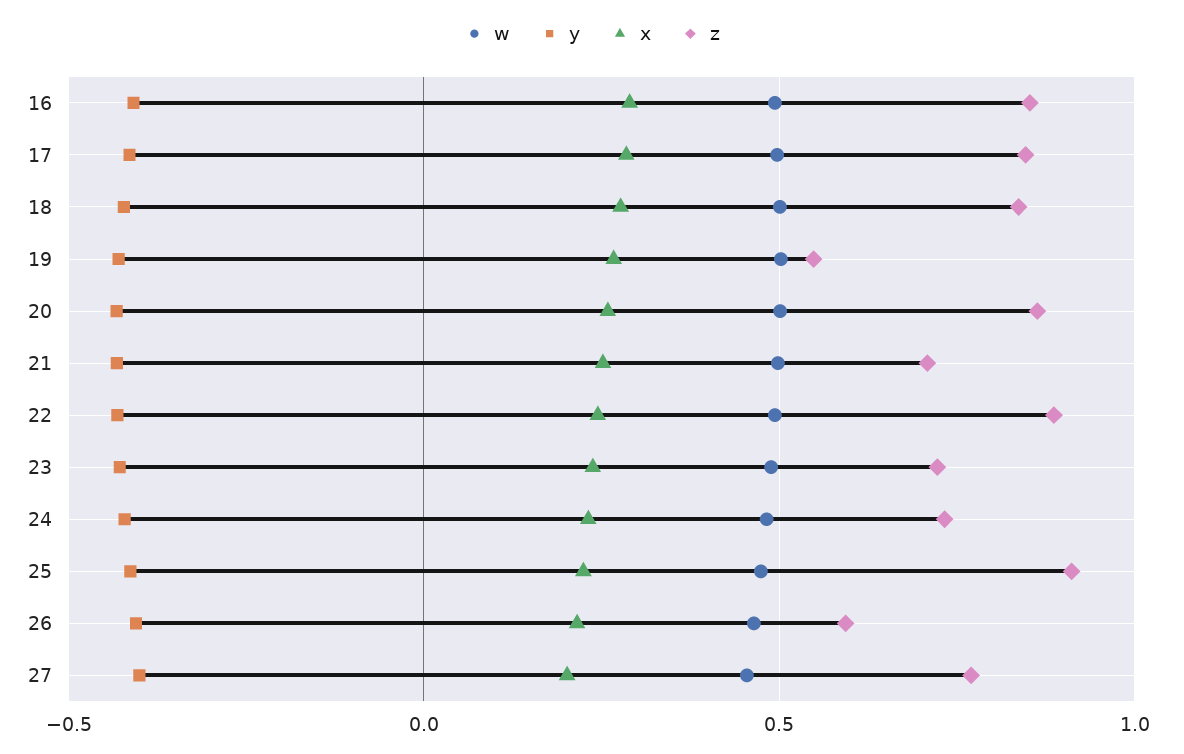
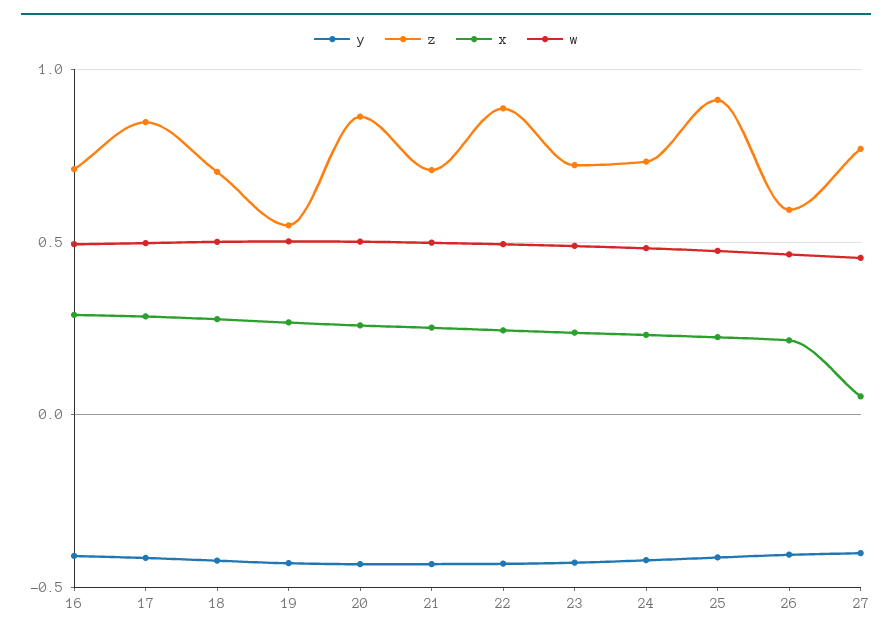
  {
    "w": {
      "16": 0.5,
      "17": 0.5,
      "18": 0.5,
      "19": 0.5,
      "20": 0.5,
      "21": 0.5,
      "22": 0.5,
      "23": 0.5,
      "24": 0.5,
      "25": 0.45,
      "26": 0.45,
      "27": 0.45
    },
    "y": {
      "16": -0.4,
      "17": -0.4,
      "18": -0.4,
      "19": -0.45,
      "20": -0.45,
      "21": -0.45,
      "22": -0.45,
      "23": -0.45,
      "24": -0.4,
      "25": -0.4,
      "26": -0.4,
      "27": -0.4
    },
    "x": {
      "16": 0.3,
      "17": 0.3,
      "18": 0.3,
      "19": 0.25,
      "20": 0.25,
      "21": 0.25,
      "22": 0.25,
      "23": 0.25,
      "24": 0.25,
      "25": 0.2,
      "26": 0.2,
-     "27": 0.2
+     "27": 0.05
    },
    "z": {
-     "16": 0.85,
+     "16": 0.7,
      "17": 0.85,
-     "18": 0.85,
+     "18": 0.7,
      "19": 0.55,
      "20": 0.85,
      "21": 0.7,
      "22": 0.9,
      "23": 0.7,
      "24": 0.75,
      "25": 0.9,
      "26": 0.6,
      "27": 0.75
    }
  }

